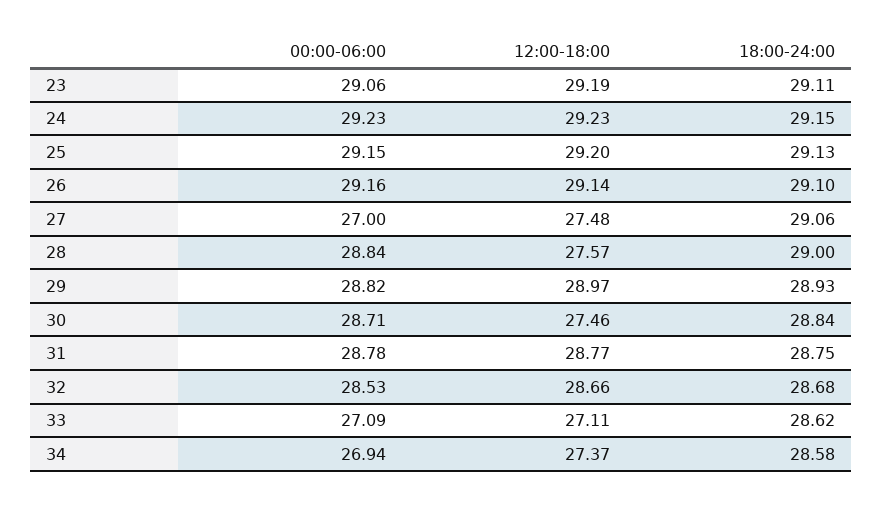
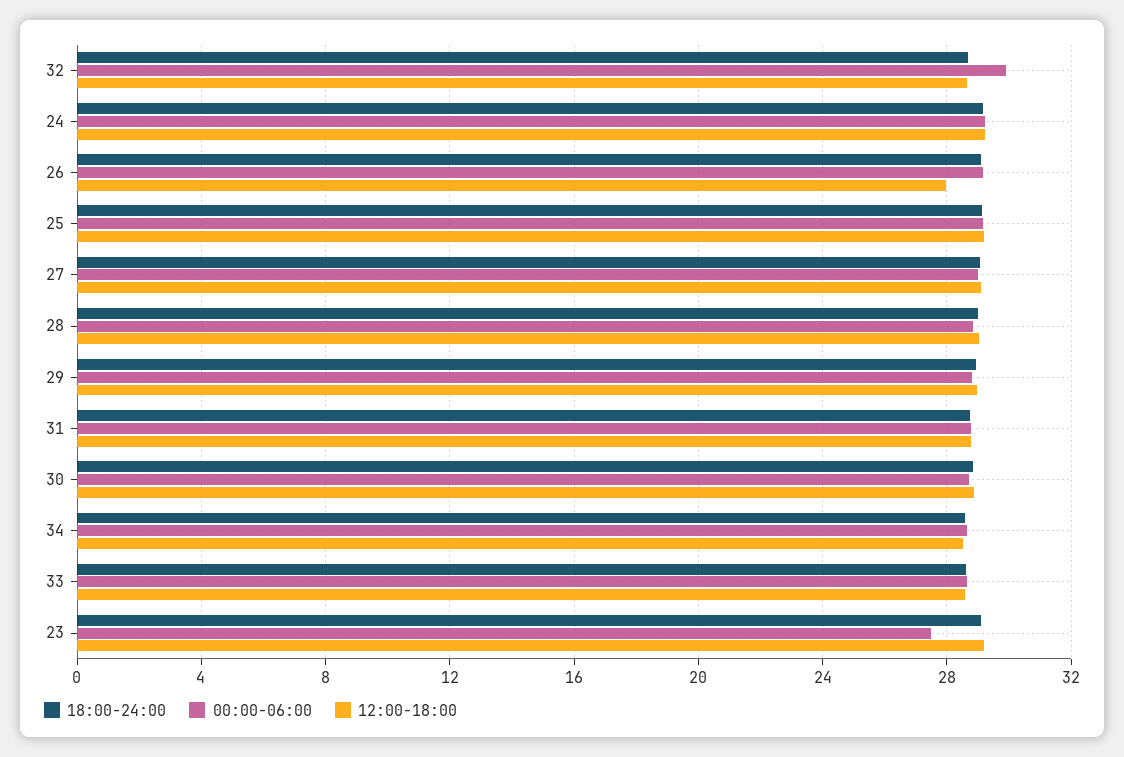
  {
    "00:00-06:00": {
-     "23": 29.06,
+     "23": 27.5,
      "24": 29.23,
      "25": 29.15,
      "26": 29.16,
-     "27": 27,
+     "27": 29,
      "28": 28.84,
      "29": 28.82,
      "30": 28.71,
      "31": 28.78,
-     "32": 28.53,
+     "32": 30,
-     "33": 27.09,
+     "33": 28.5,
-     "34": 26.94
+     "34": 28.5
    },
    "12:00-18:00": {
      "23": 29.19,
      "24": 29.23,
      "25": 29.2,
-     "26": 29.14,
+     "26": 28,
-     "27": 27.48,
+     "27": 29,
-     "28": 27.57,
+     "28": 29,
      "29": 28.97,
-     "30": 27.46,
+     "30": 29,
      "31": 28.77,
      "32": 28.66,
-     "33": 27.11,
+     "33": 28.5,
-     "34": 27.37
+     "34": 28.5
    },
    "18:00-24:00": {
      "23": 29.11,
      "24": 29.15,
      "25": 29.13,
      "26": 29.1,
      "27": 29.06,
      "28": 29,
      "29": 28.93,
      "30": 28.84,
      "31": 28.75,
      "32": 28.68,
      "33": 28.62,
      "34": 28.58
    }
  }

